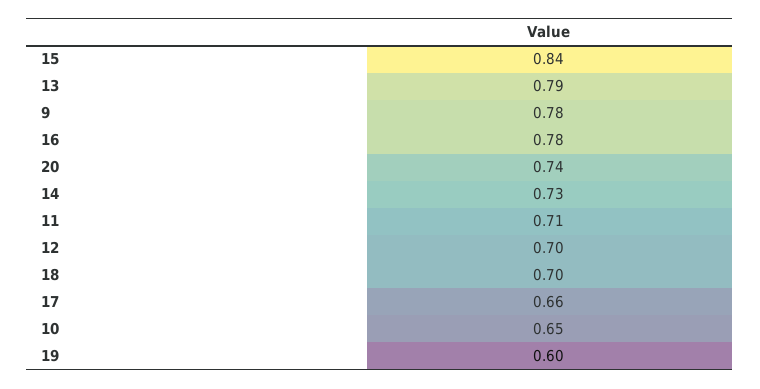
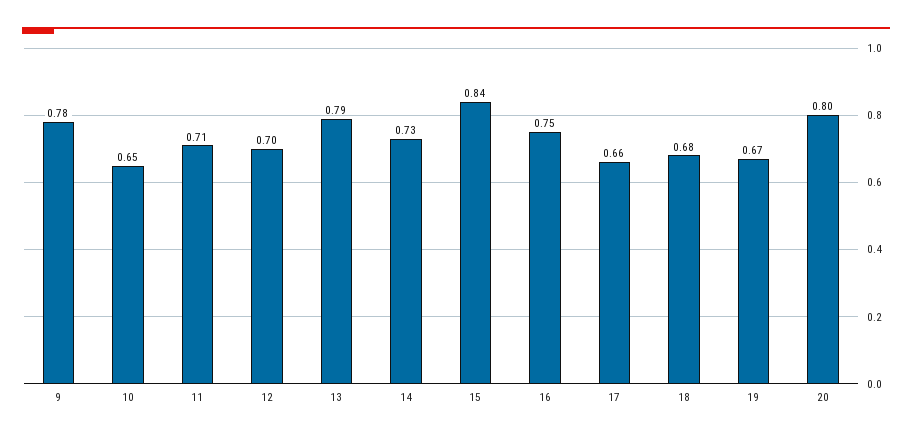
  {
    "15": 0.84,
    "13": 0.79,
    "9": 0.78,
-   "16": 0.78,
+   "16": 0.75,
-   "20": 0.74,
+   "20": 0.8,
    "14": 0.73,
    "11": 0.71,
    "12": 0.7,
-   "18": 0.7,
+   "18": 0.68,
    "17": 0.66,
    "10": 0.65,
-   "19": 0.6
+   "19": 0.67
  }

